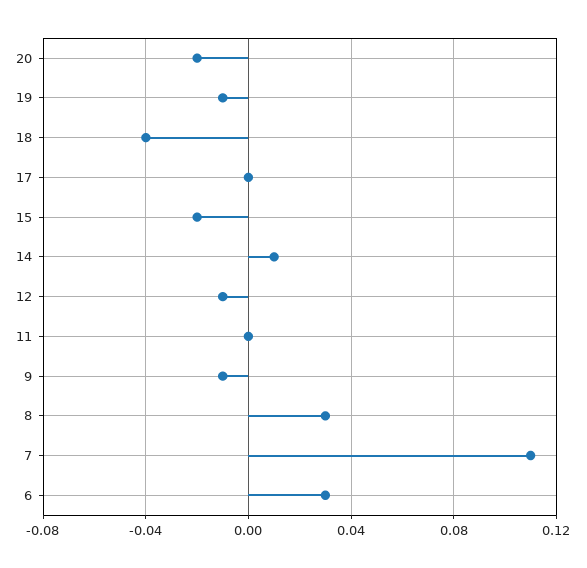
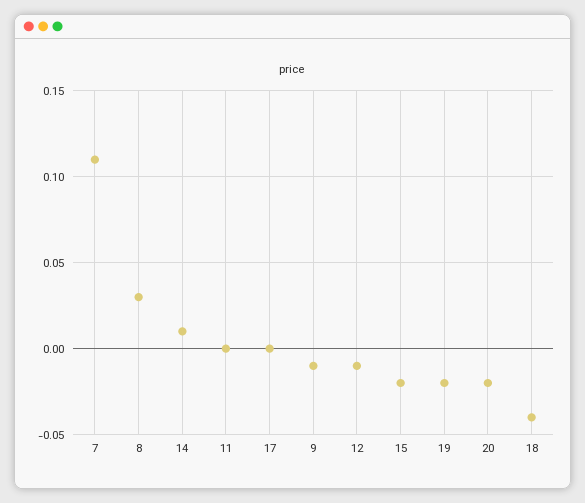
  {
    "20": -0.02,
-   "19": -0.01,
+   "19": -0.02,
    "18": -0.04,
    "17": 0,
    "15": -0.02,
    "14": 0.01,
    "12": -0.01,
    "11": 0,
    "9": -0.01,
    "8": 0.03,
-   "7": 0.11,
+   "7": 0.11
-   "6": 0.03
  }

